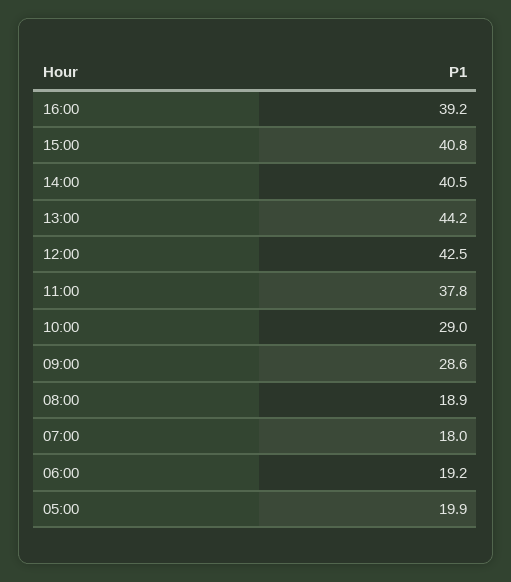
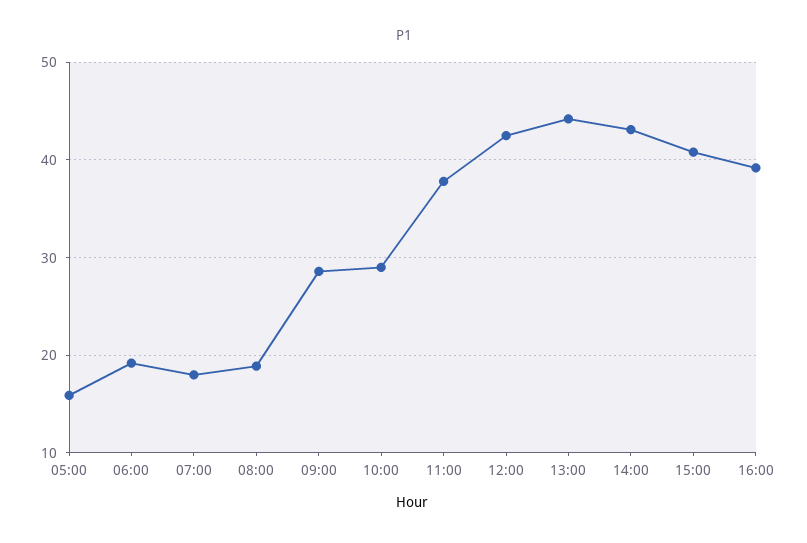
  {
    "16:00": 39.2,
    "15:00": 40.8,
-   "14:00": 40.5,
+   "14:00": 43,
    "13:00": 44.2,
    "12:00": 42.5,
    "11:00": 37.8,
    "10:00": 29,
    "09:00": 28.6,
    "08:00": 18.9,
    "07:00": 18,
    "06:00": 19.2,
-   "05:00": 19.9
+   "05:00": 16
  }

